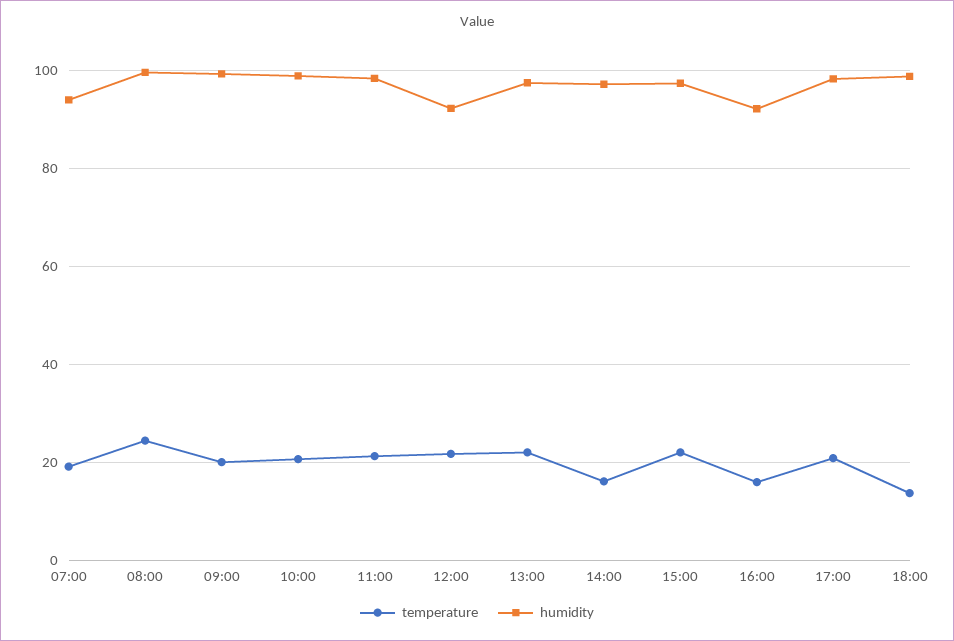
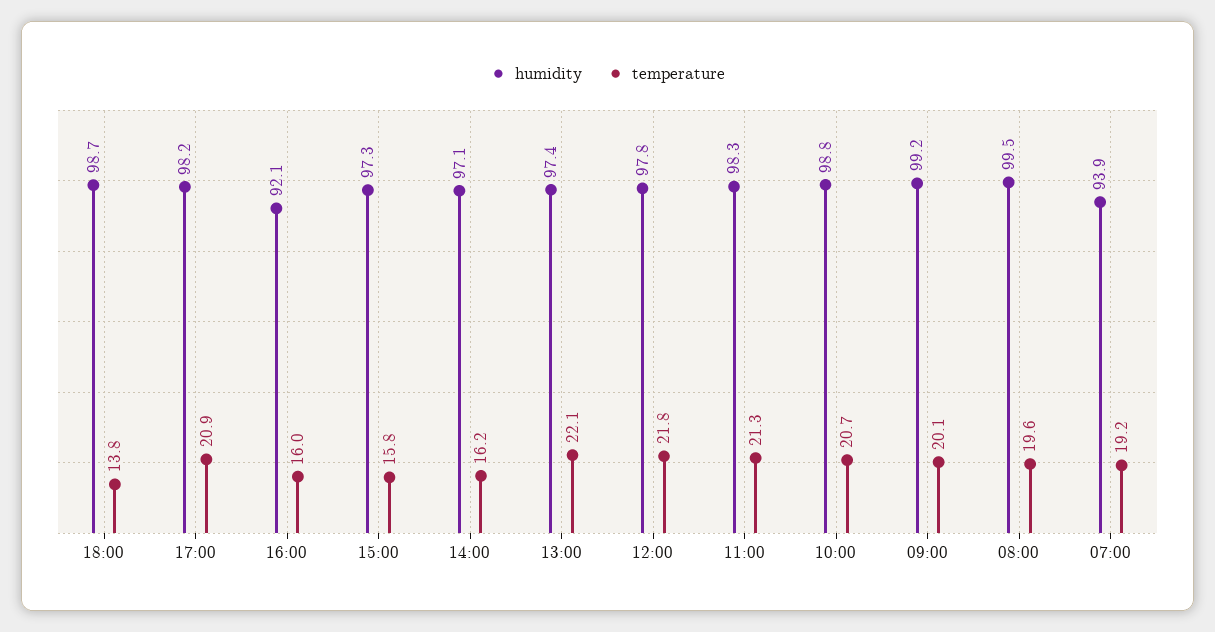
  {
    "temperature": {
      "07:00": 19.2,
-     "08:00": 24,
+     "08:00": 19.6,
      "09:00": 20.1,
      "10:00": 20.7,
      "11:00": 21.3,
      "12:00": 21.8,
      "13:00": 22.1,
      "14:00": 16.2,
-     "15:00": 22,
+     "15:00": 15.8,
      "16:00": 16,
      "17:00": 20.9,
      "18:00": 13.8
    },
    "humidity": {
      "07:00": 93.9,
      "08:00": 99.5,
      "09:00": 99.2,
      "10:00": 98.8,
      "11:00": 98.3,
-     "12:00": 92,
+     "12:00": 97.8,
      "13:00": 97.4,
      "14:00": 97.1,
      "15:00": 97.3,
      "16:00": 92.1,
      "17:00": 98.2,
      "18:00": 98.7
    }
  }

